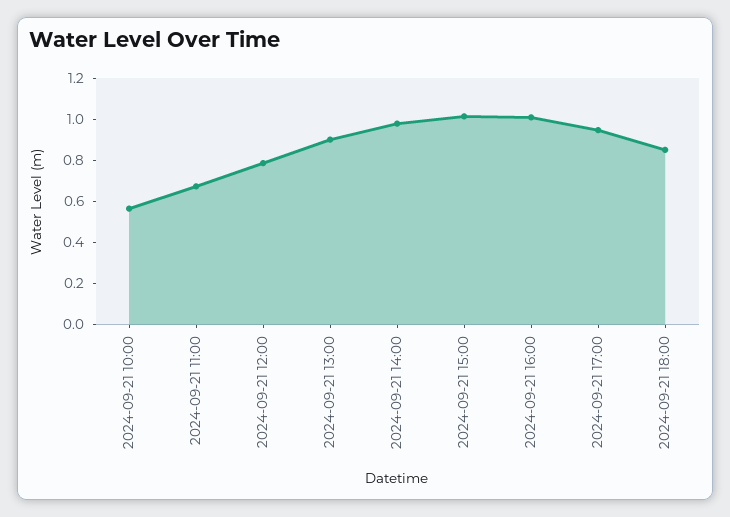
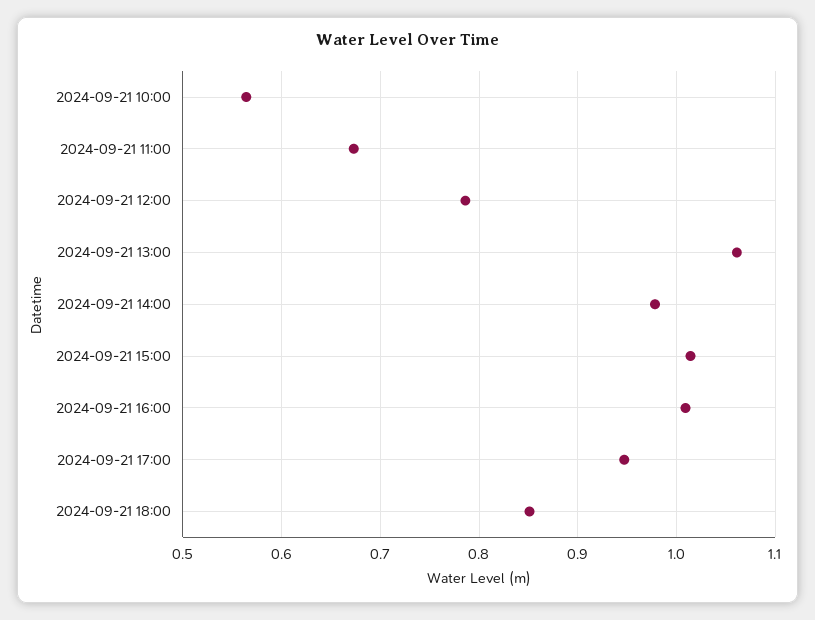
  {
    "2024-09-21 10:00": 0.56,
    "2024-09-21 11:00": 0.67,
    "2024-09-21 12:00": 0.79,
-   "2024-09-21 13:00": 0.9,
+   "2024-09-21 13:00": 1.06,
    "2024-09-21 14:00": 0.98,
    "2024-09-21 15:00": 1.01,
    "2024-09-21 16:00": 1.01,
    "2024-09-21 17:00": 0.95,
    "2024-09-21 18:00": 0.85
  }

